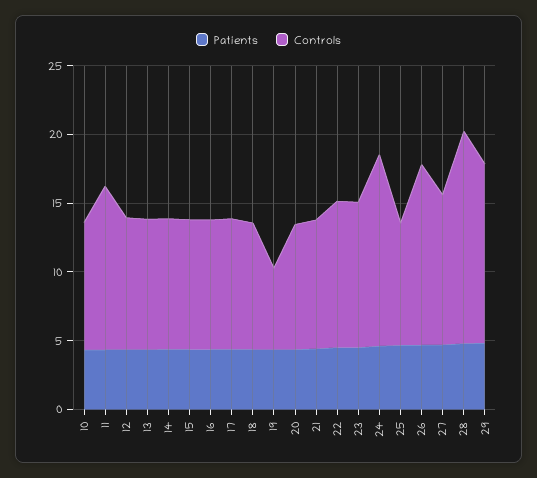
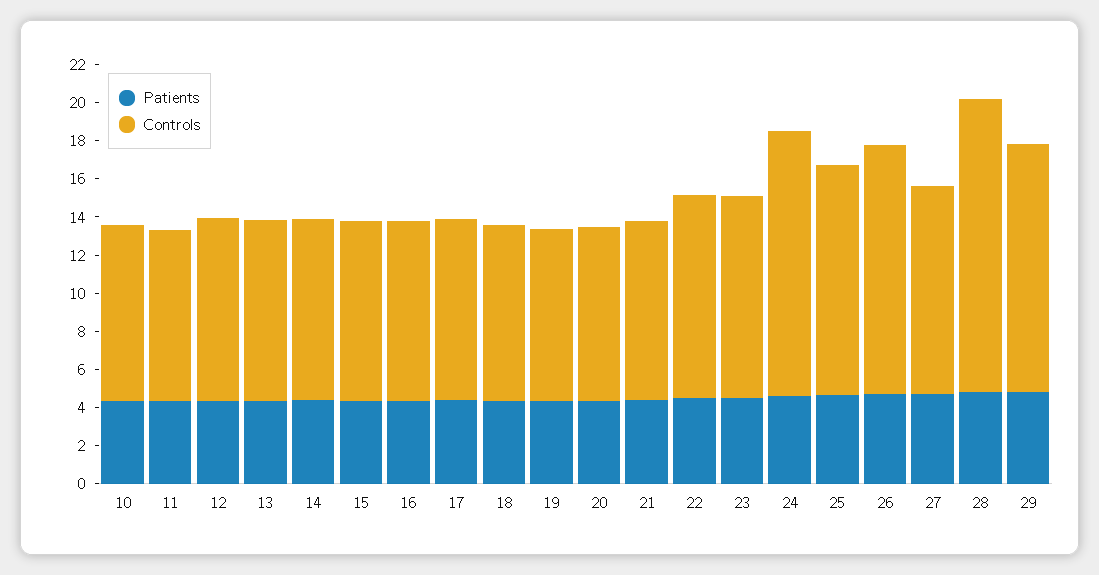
  {
    "Patients": {
      "10": 4.5,
      "11": 4.5,
      "12": 4.5,
      "13": 4.5,
      "14": 4.5,
      "15": 4.5,
      "16": 4.5,
      "17": 4.5,
      "18": 4.5,
      "19": 4.5,
      "20": 4.5,
      "21": 4.5,
      "22": 4.5,
      "23": 4.5,
      "24": 4.5,
      "25": 4.5,
      "26": 4.5,
      "27": 4.5,
      "28": 5,
      "29": 5
    },
    "Controls": {
      "10": 9,
-     "11": 12,
+     "11": 9,
      "12": 9.5,
      "13": 9.5,
      "14": 9.5,
      "15": 9.5,
      "16": 9.5,
      "17": 9.5,
      "18": 9,
-     "19": 6,
+     "19": 9,
      "20": 9,
      "21": 9.5,
      "22": 10.5,
      "23": 10.5,
      "24": 14,
-     "25": 9,
+     "25": 12,
      "26": 13,
      "27": 11,
      "28": 15.5,
      "29": 13
    }
  }

